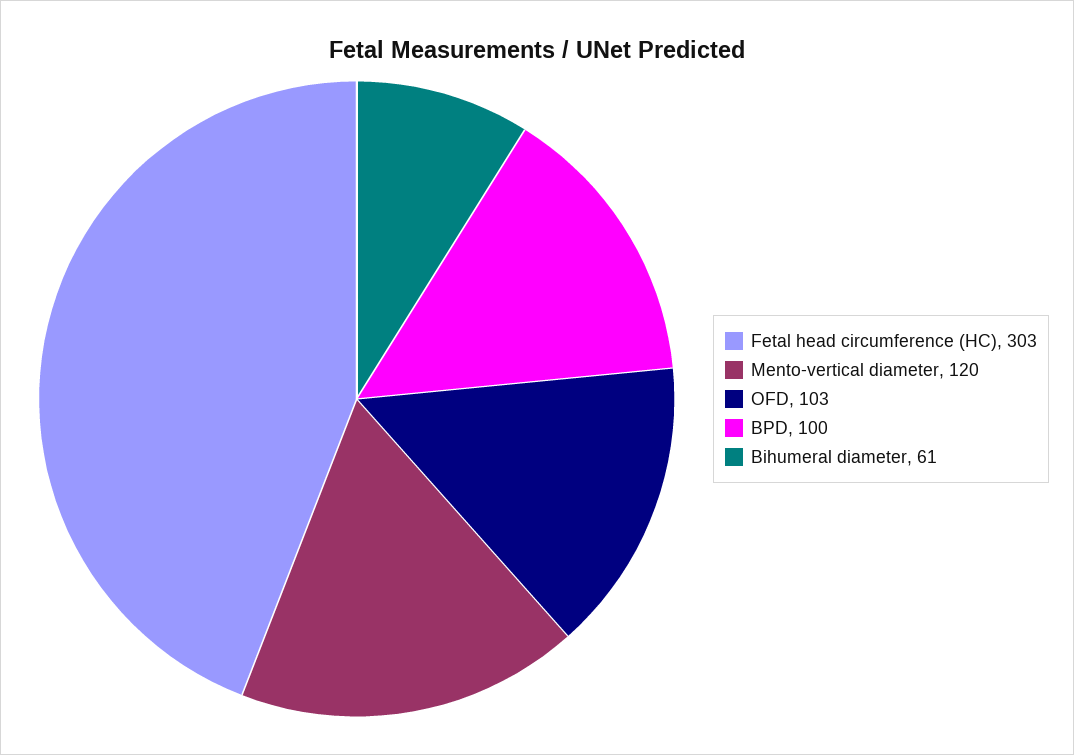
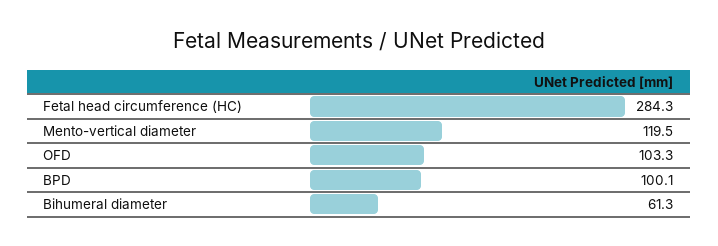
  {
-   "Fetal head circumference (HC)": 303,
+   "Fetal head circumference (HC)": 284.3,
    "Mento-vertical diameter": 119.5,
    "OFD": 103.3,
    "BPD": 100.1,
    "Bihumeral diameter": 61.3
  }

